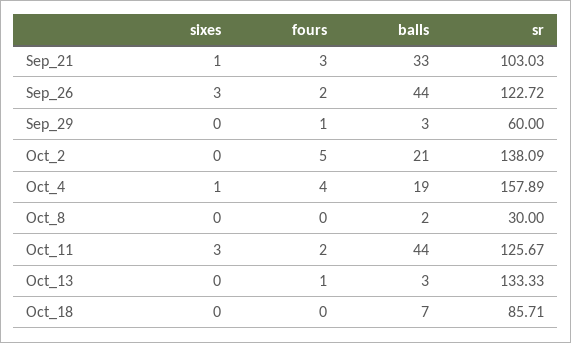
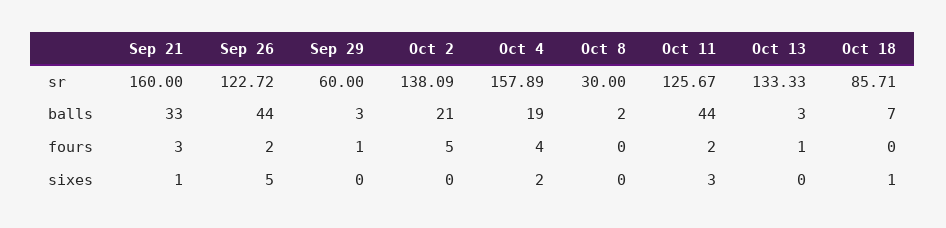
  {
    "sixes": {
      "Sep_21": 1,
-     "Sep_26": 3,
+     "Sep_26": 5,
      "Sep_29": 0,
      "Oct_2": 0,
-     "Oct_4": 1,
+     "Oct_4": 2,
      "Oct_8": 0,
      "Oct_11": 3,
      "Oct_13": 0,
-     "Oct_18": 0
+     "Oct_18": 1
    },
    "fours": {
      "Sep_21": 3,
      "Sep_26": 2,
      "Sep_29": 1,
      "Oct_2": 5,
      "Oct_4": 4,
      "Oct_8": 0,
      "Oct_11": 2,
      "Oct_13": 1,
      "Oct_18": 0
    },
    "balls": {
      "Sep_21": 33,
      "Sep_26": 44,
      "Sep_29": 3,
      "Oct_2": 21,
      "Oct_4": 19,
      "Oct_8": 2,
      "Oct_11": 44,
      "Oct_13": 3,
      "Oct_18": 7
    },
    "sr": {
-     "Sep_21": 103.03,
+     "Sep_21": 160,
      "Sep_26": 122.72,
      "Sep_29": 60,
      "Oct_2": 138.09,
      "Oct_4": 157.89,
      "Oct_8": 30,
      "Oct_11": 125.67,
      "Oct_13": 133.33,
      "Oct_18": 85.71
    }
  }

